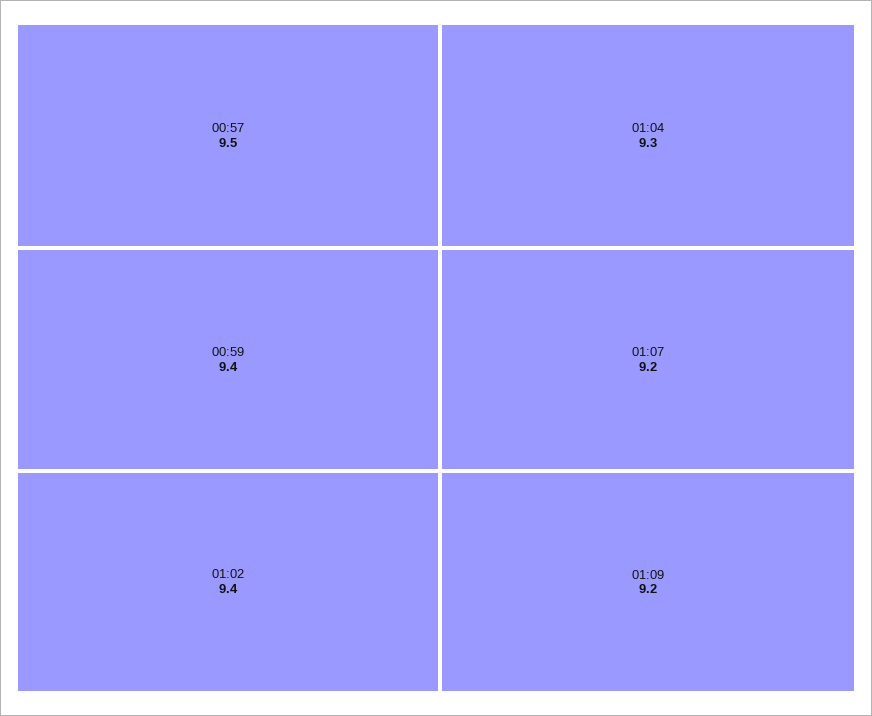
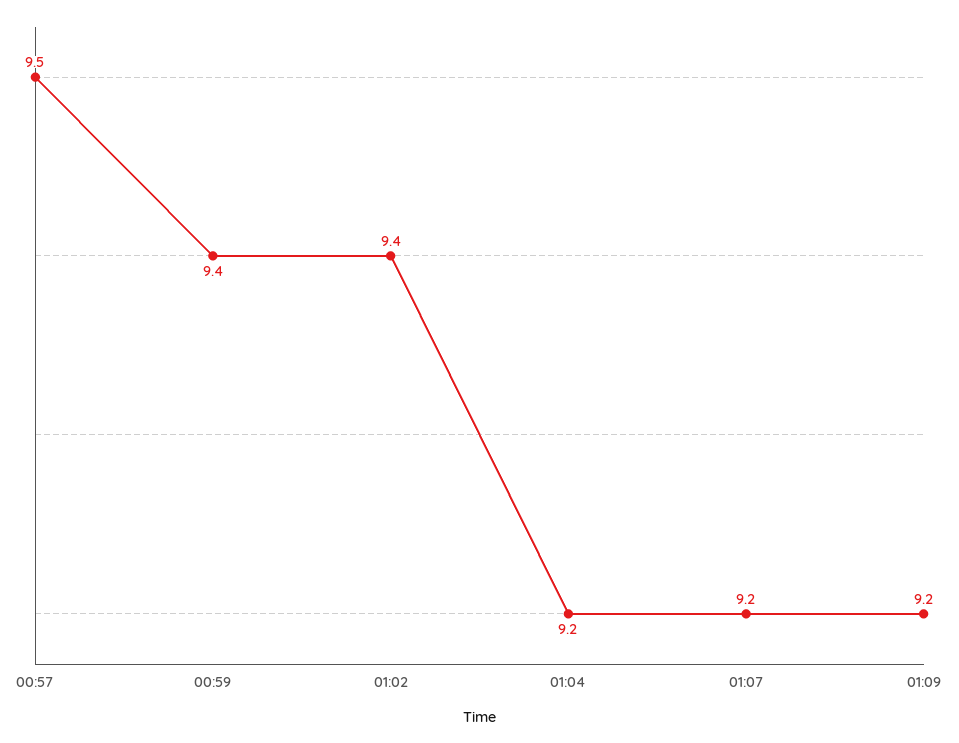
  {
    "00:57": 9.5,
    "00:59": 9.4,
    "01:02": 9.4,
-   "01:04": 9.3,
+   "01:04": 9.2,
    "01:07": 9.2,
    "01:09": 9.2
  }

